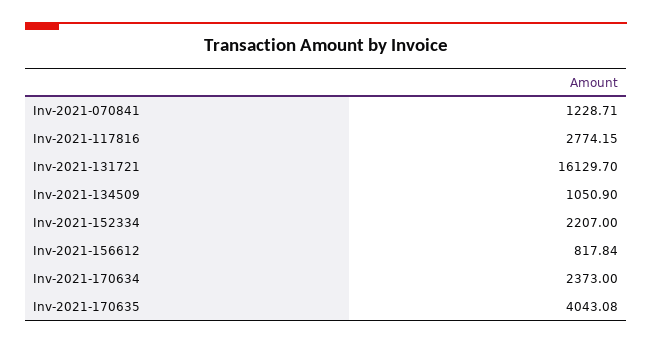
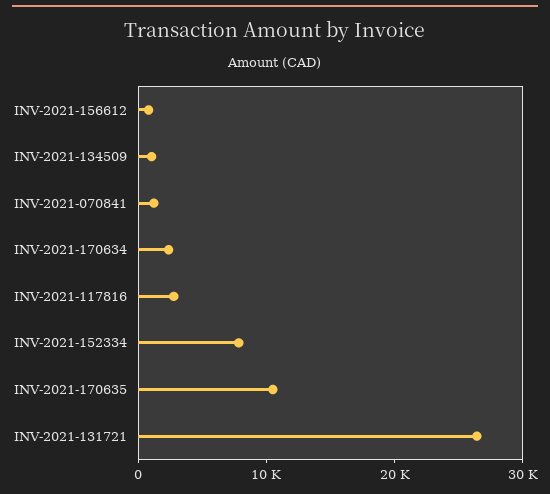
  {
    "Inv-2021-070841": 1228.71,
    "Inv-2021-117816": 2774.15,
-   "Inv-2021-131721": 16129.7,
+   "Inv-2021-131721": 26000,
    "Inv-2021-134509": 1050.9,
-   "Inv-2021-152334": 2207,
+   "Inv-2021-152334": 8000,
    "Inv-2021-156612": 817.84,
    "Inv-2021-170634": 2373,
-   "Inv-2021-170635": 4043.08
+   "Inv-2021-170635": 10000
  }

